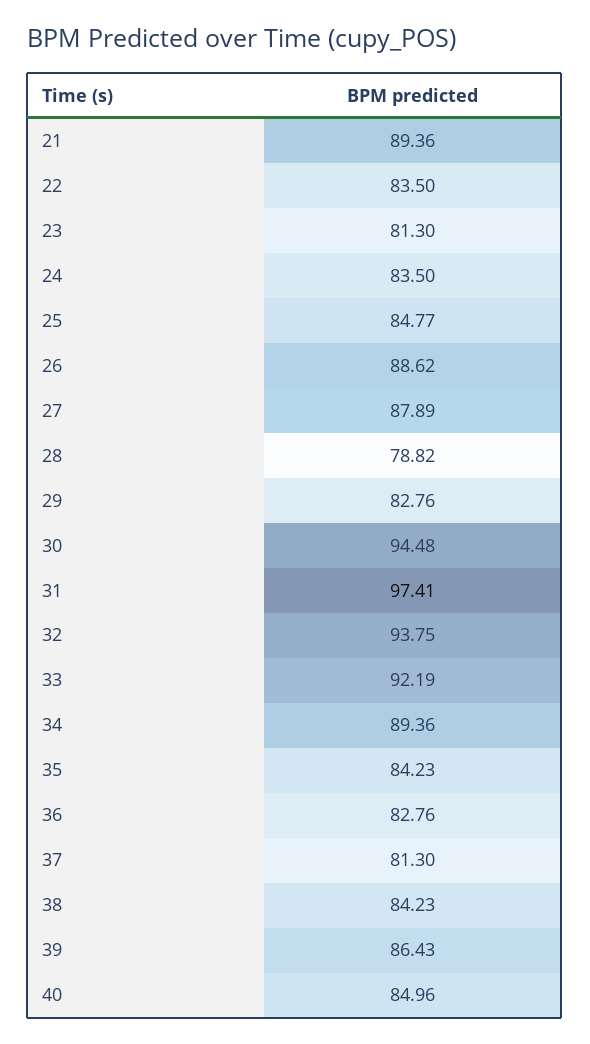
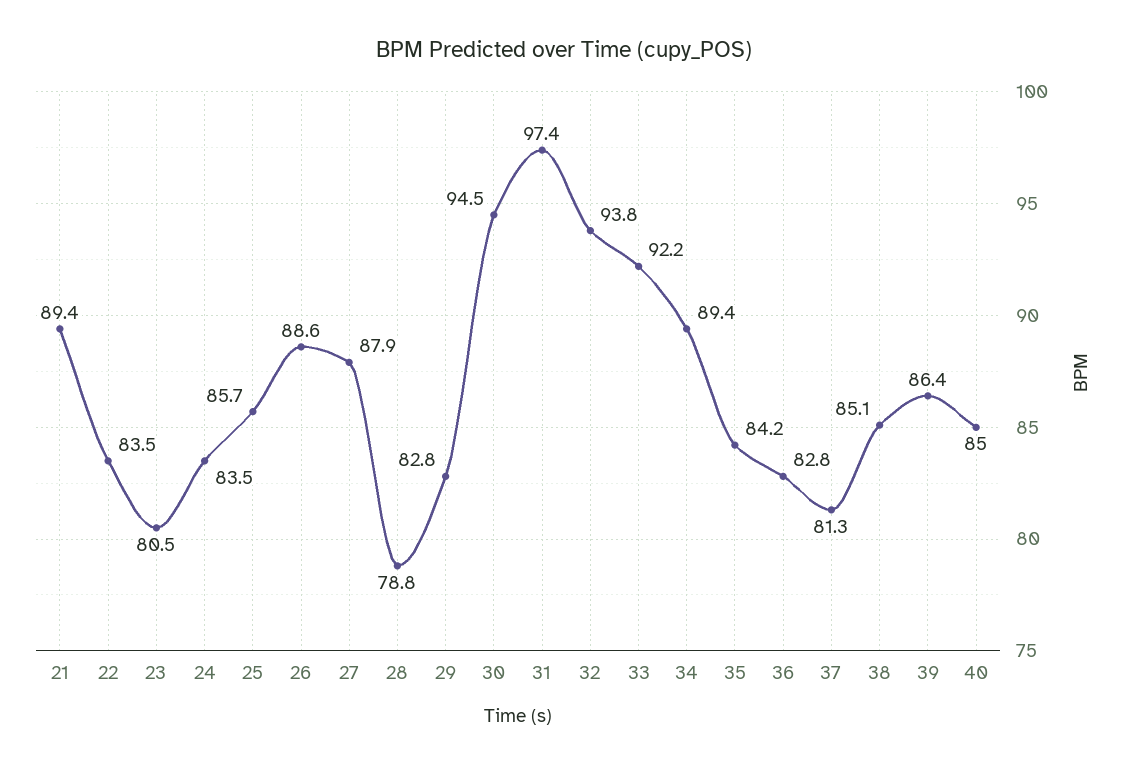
  {
    "21": 89.36,
    "22": 83.5,
-   "23": 81.3,
+   "23": 80.5,
    "24": 83.5,
-   "25": 84.77,
+   "25": 85.7,
    "26": 88.62,
    "27": 87.89,
    "28": 78.82,
    "29": 82.76,
    "30": 94.48,
    "31": 97.41,
    "32": 93.75,
    "33": 92.19,
    "34": 89.36,
    "35": 84.23,
    "36": 82.76,
    "37": 81.3,
-   "38": 84.23,
+   "38": 85.1,
    "39": 86.43,
    "40": 84.96
  }

